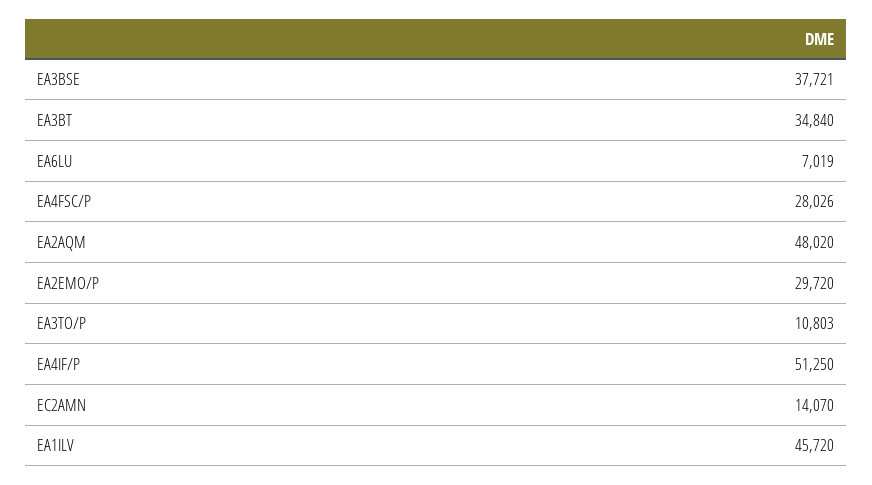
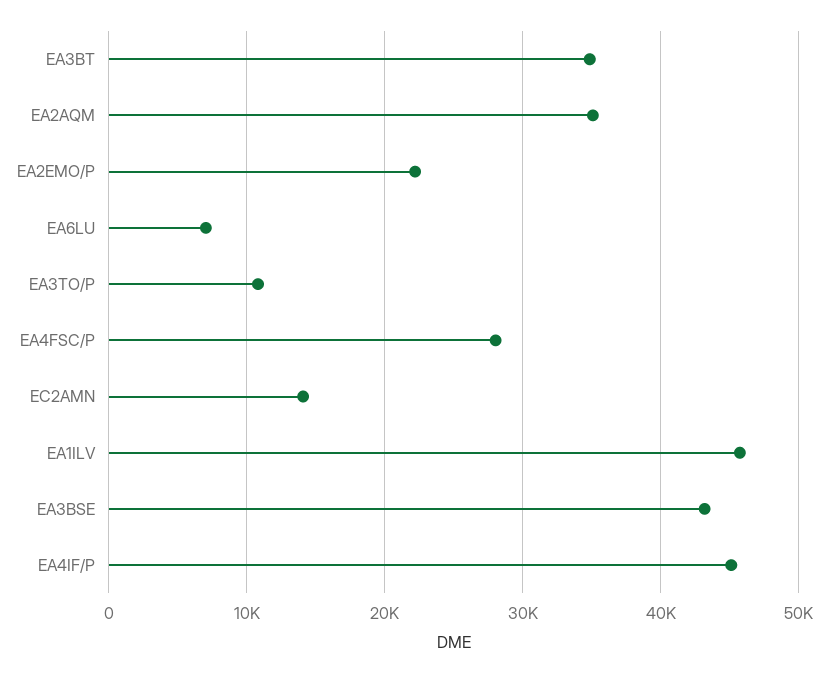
  {
-   "EA3BSE": 37721,
+   "EA3BSE": 43000,
    "EA3BT": 34840,
    "EA6LU": 7019,
    "EA4FSC/P": 28026,
-   "EA2AQM": 48020,
+   "EA2AQM": 35000,
-   "EA2EMO/P": 29720,
+   "EA2EMO/P": 22000,
    "EA3TO/P": 10803,
-   "EA4IF/P": 51250,
+   "EA4IF/P": 45000,
    "EC2AMN": 14070,
    "EA1ILV": 45720
  }

